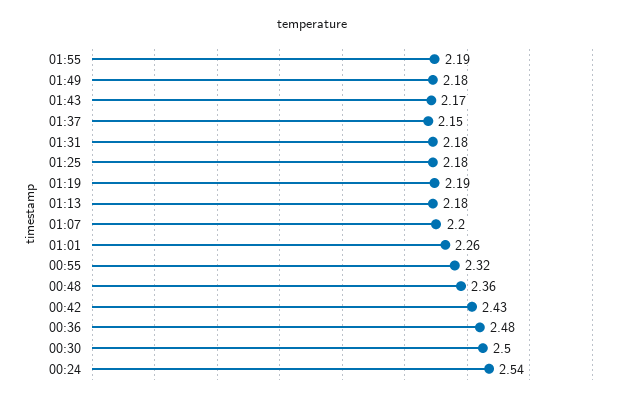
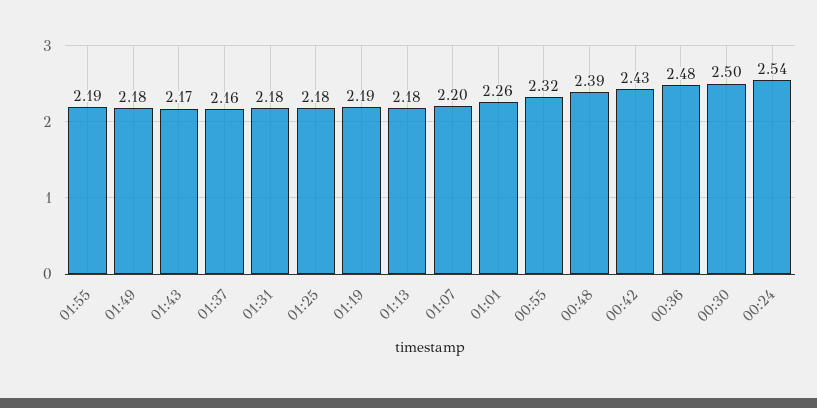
  {
    "01:55": 2.19,
    "01:49": 2.18,
    "01:43": 2.17,
-   "01:37": 2.15,
+   "01:37": 2.16,
    "01:31": 2.18,
    "01:25": 2.18,
    "01:19": 2.19,
    "01:13": 2.18,
    "01:07": 2.2,
    "01:01": 2.26,
    "00:55": 2.32,
-   "00:48": 2.36,
+   "00:48": 2.39,
    "00:42": 2.43,
    "00:36": 2.48,
    "00:30": 2.5,
    "00:24": 2.54
  }

